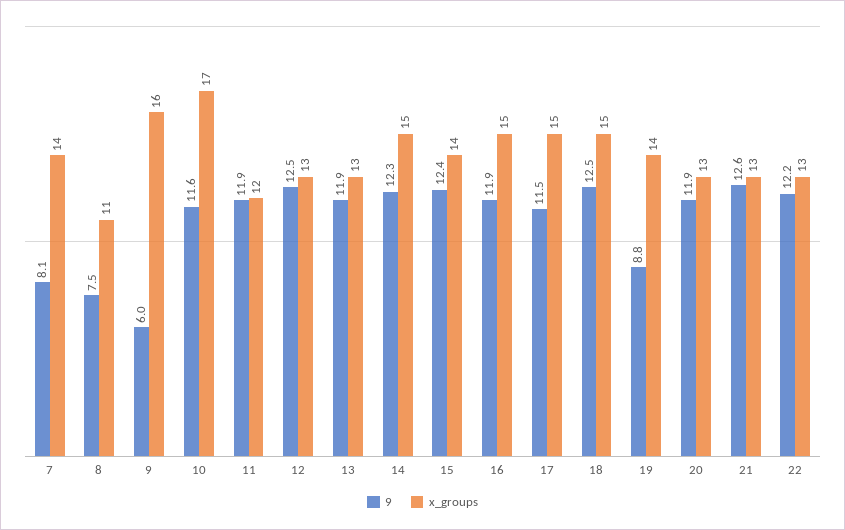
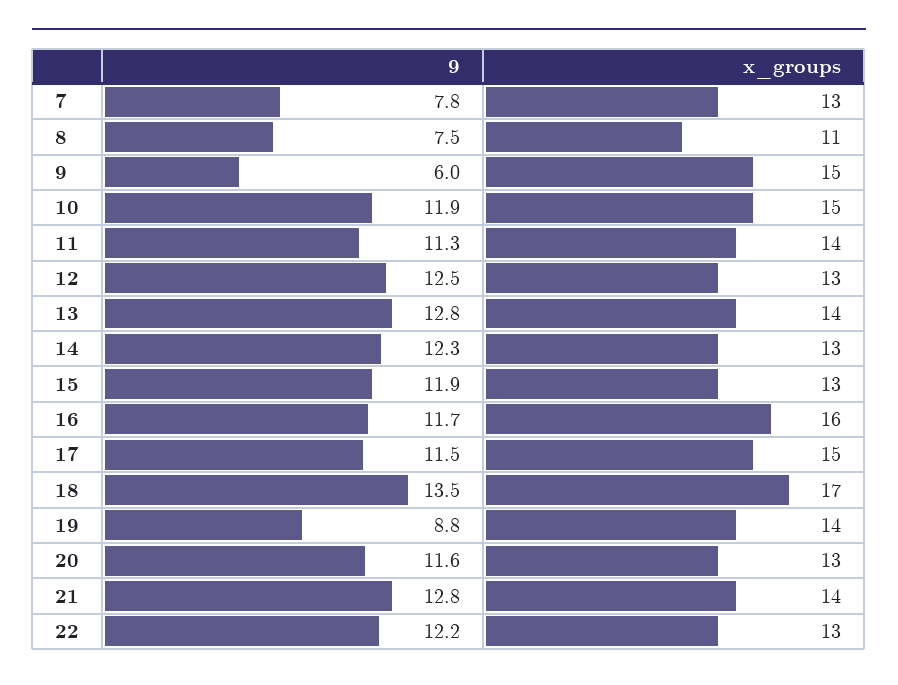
  {
    "9": {
-     "7": 8.1,
+     "7": 7.8,
      "8": 7.5,
      "9": 6,
-     "10": 11.6,
+     "10": 11.9,
-     "11": 11.9,
+     "11": 11.3,
      "12": 12.5,
-     "13": 11.9,
+     "13": 12.8,
      "14": 12.3,
-     "15": 12.4,
+     "15": 11.9,
-     "16": 11.9,
+     "16": 11.7,
      "17": 11.5,
-     "18": 12.5,
+     "18": 13.5,
      "19": 8.8,
-     "20": 11.9,
+     "20": 11.6,
-     "21": 12.6,
+     "21": 12.8,
      "22": 12.2
    },
    "x_groups": {
-     "7": 14,
+     "7": 13,
      "8": 11,
-     "9": 16,
+     "9": 15,
-     "10": 17,
+     "10": 15,
-     "11": 12,
+     "11": 14,
      "12": 13,
-     "13": 13,
+     "13": 14,
-     "14": 15,
+     "14": 13,
-     "15": 14,
+     "15": 13,
-     "16": 15,
+     "16": 16,
      "17": 15,
-     "18": 15,
+     "18": 17,
      "19": 14,
      "20": 13,
-     "21": 13,
+     "21": 14,
      "22": 13
    }
  }

